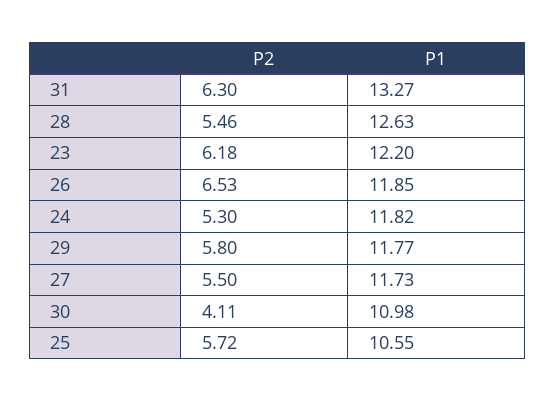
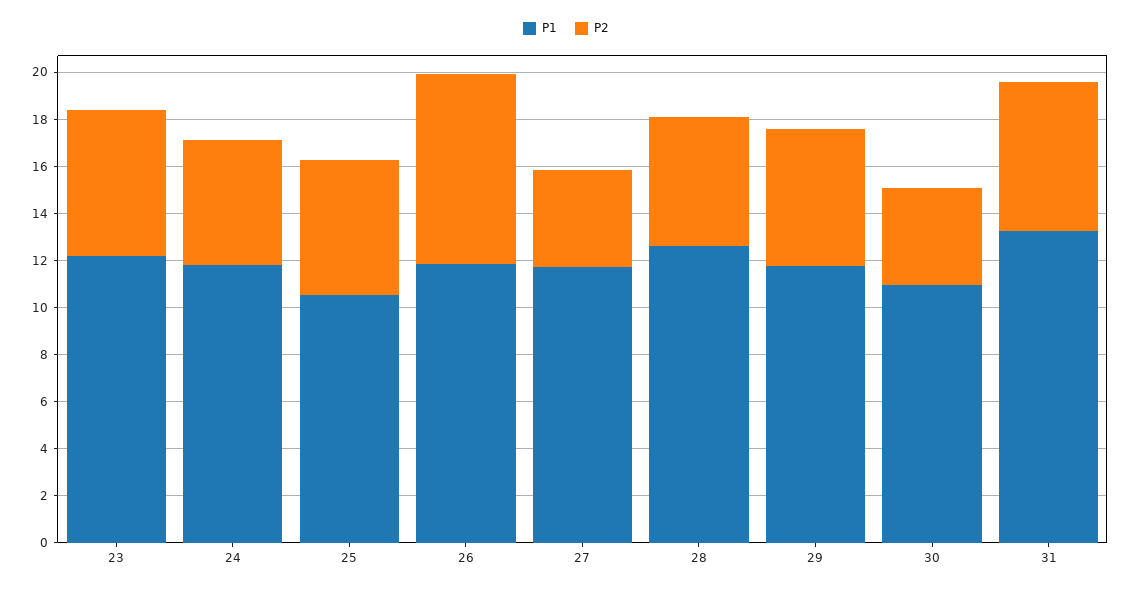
  {
    "P2": {
      "31": 6.3,
      "28": 5.46,
      "23": 6.18,
-     "26": 6.53,
+     "26": 8,
      "24": 5.3,
      "29": 5.8,
-     "27": 5.5,
+     "27": 4,
      "30": 4.11,
      "25": 5.72
    },
    "P1": {
      "31": 13.27,
      "28": 12.63,
      "23": 12.2,
      "26": 11.85,
      "24": 11.82,
      "29": 11.77,
      "27": 11.73,
      "30": 10.98,
      "25": 10.55
    }
  }

